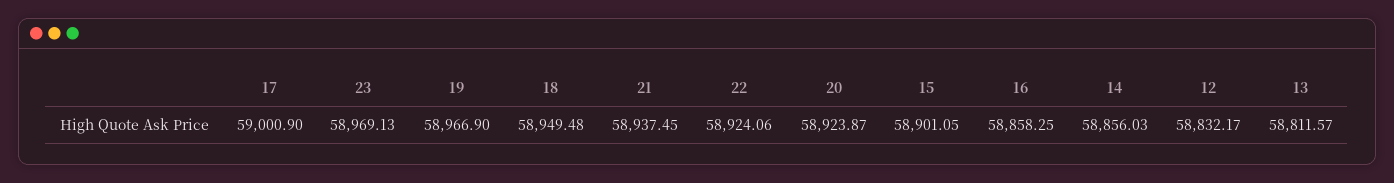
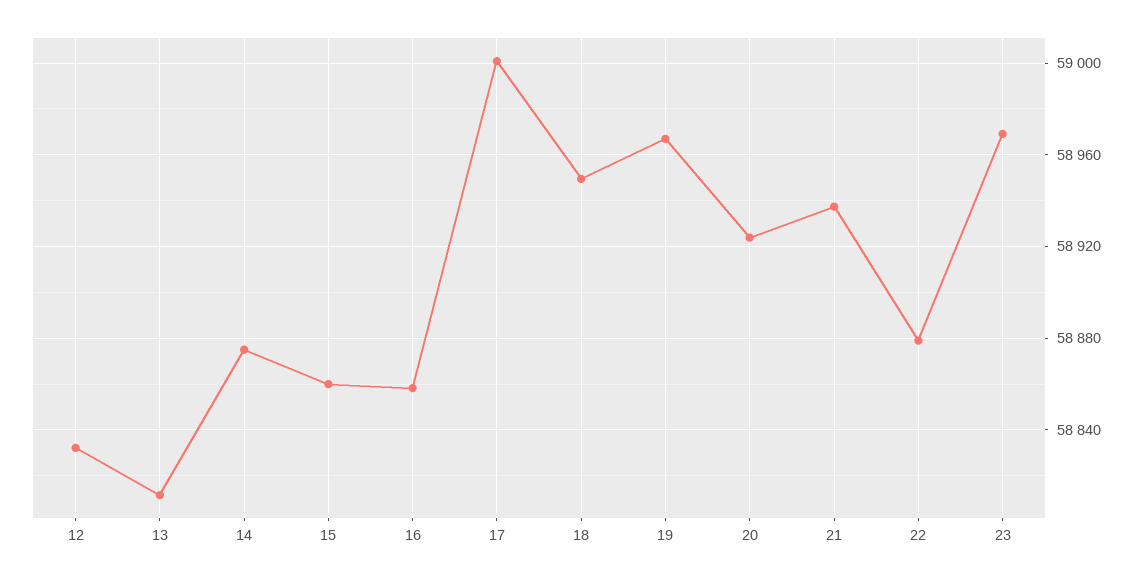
  {
    "17": 59000.9,
    "23": 58969.13,
    "19": 58966.9,
    "18": 58949.48,
    "21": 58937.45,
-   "22": 58924.06,
+   "22": 58880,
    "20": 58923.87,
-   "15": 58901.05,
+   "15": 58860,
    "16": 58858.25,
-   "14": 58856.03,
+   "14": 58875,
    "12": 58832.17,
    "13": 58811.57
  }

